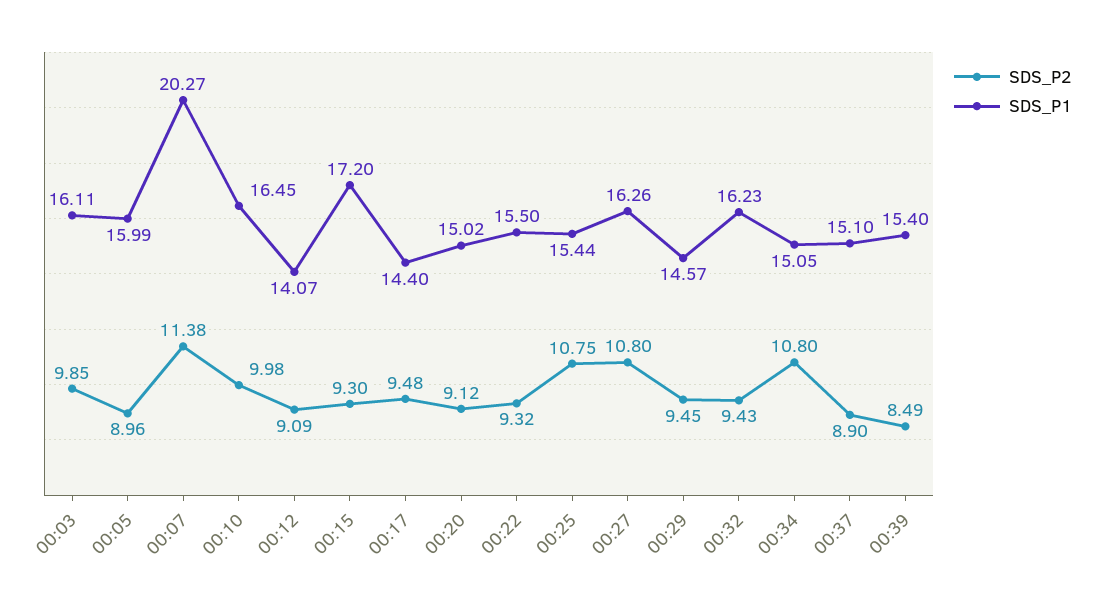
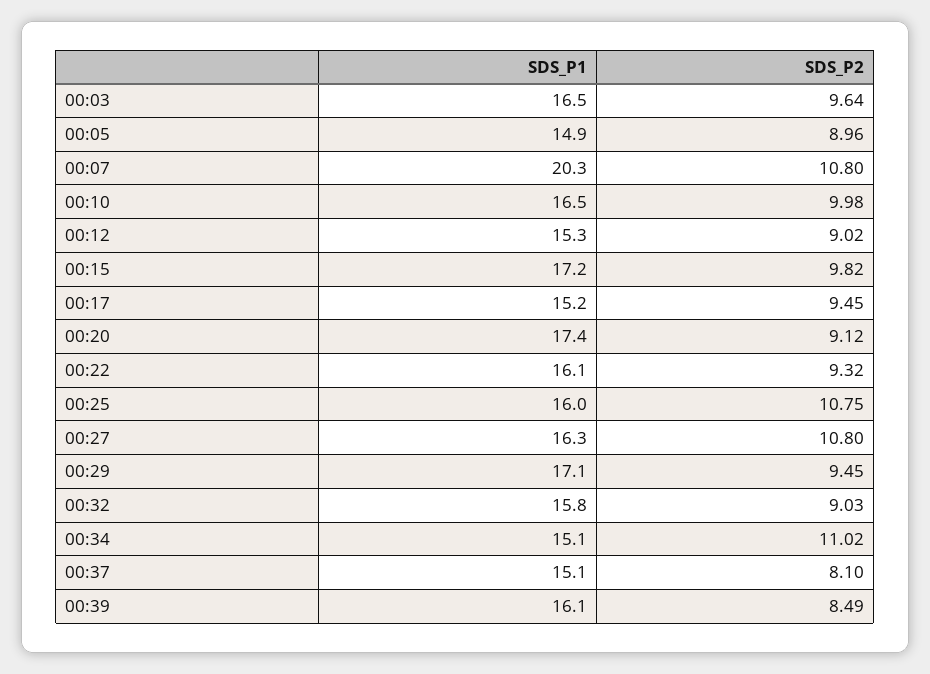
  {
    "SDS_P2": {
-     "00:03": 9.85,
+     "00:03": 9.64,
      "00:05": 8.96,
-     "00:07": 11.38,
+     "00:07": 10.8,
      "00:10": 9.98,
-     "00:12": 9.09,
+     "00:12": 9.02,
-     "00:15": 9.3,
+     "00:15": 9.82,
-     "00:17": 9.48,
+     "00:17": 9.45,
      "00:20": 9.12,
      "00:22": 9.32,
      "00:25": 10.75,
      "00:27": 10.8,
      "00:29": 9.45,
-     "00:32": 9.43,
+     "00:32": 9.03,
-     "00:34": 10.8,
+     "00:34": 11.02,
-     "00:37": 8.9,
+     "00:37": 8.1,
      "00:39": 8.49
    },
    "SDS_P1": {
-     "00:03": 16.11,
+     "00:03": 16.5,
-     "00:05": 15.99,
+     "00:05": 14.9,
      "00:07": 20.27,
      "00:10": 16.45,
-     "00:12": 14.07,
+     "00:12": 15.3,
      "00:15": 17.2,
-     "00:17": 14.4,
+     "00:17": 15.2,
-     "00:20": 15.02,
+     "00:20": 17.4,
-     "00:22": 15.5,
+     "00:22": 16.1,
-     "00:25": 15.44,
+     "00:25": 16,
      "00:27": 16.26,
-     "00:29": 14.57,
+     "00:29": 17.1,
-     "00:32": 16.23,
+     "00:32": 15.8,
      "00:34": 15.05,
      "00:37": 15.1,
-     "00:39": 15.4
+     "00:39": 16.1
    }
  }

